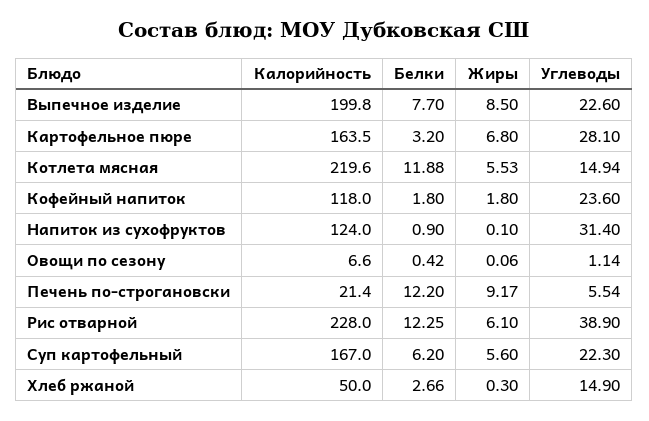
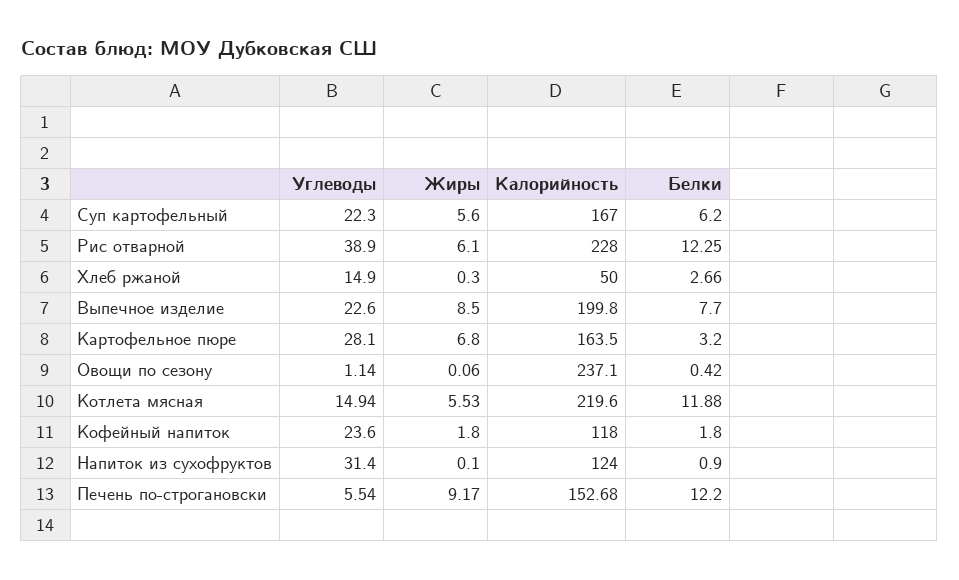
  {
    "Калорийность": {
      "Выпечное изделие": 199.8,
      "Картофельное пюре": 163.5,
      "Котлета мясная": 219.6,
      "Кофейный напиток": 118,
      "Напиток из сухофруктов": 124,
-     "Овощи по сезону": 6.6,
+     "Овощи по сезону": 237.1,
-     "Печень по-строгановски": 21.4,
+     "Печень по-строгановски": 152.68,
      "Рис отварной": 228,
      "Суп картофельный": 167,
      "Хлеб ржаной": 50
    },
    "Белки": {
      "Выпечное изделие": 7.7,
      "Картофельное пюре": 3.2,
      "Котлета мясная": 11.88,
      "Кофейный напиток": 1.8,
      "Напиток из сухофруктов": 0.9,
      "Овощи по сезону": 0.42,
      "Печень по-строгановски": 12.2,
      "Рис отварной": 12.25,
      "Суп картофельный": 6.2,
      "Хлеб ржаной": 2.66
    },
    "Жиры": {
      "Выпечное изделие": 8.5,
      "Картофельное пюре": 6.8,
      "Котлета мясная": 5.53,
      "Кофейный напиток": 1.8,
      "Напиток из сухофруктов": 0.1,
      "Овощи по сезону": 0.06,
      "Печень по-строгановски": 9.17,
      "Рис отварной": 6.1,
      "Суп картофельный": 5.6,
      "Хлеб ржаной": 0.3
    },
    "Углеводы": {
      "Выпечное изделие": 22.6,
      "Картофельное пюре": 28.1,
      "Котлета мясная": 14.94,
      "Кофейный напиток": 23.6,
      "Напиток из сухофруктов": 31.4,
      "Овощи по сезону": 1.14,
      "Печень по-строгановски": 5.54,
      "Рис отварной": 38.9,
      "Суп картофельный": 22.3,
      "Хлеб ржаной": 14.9
    }
  }

